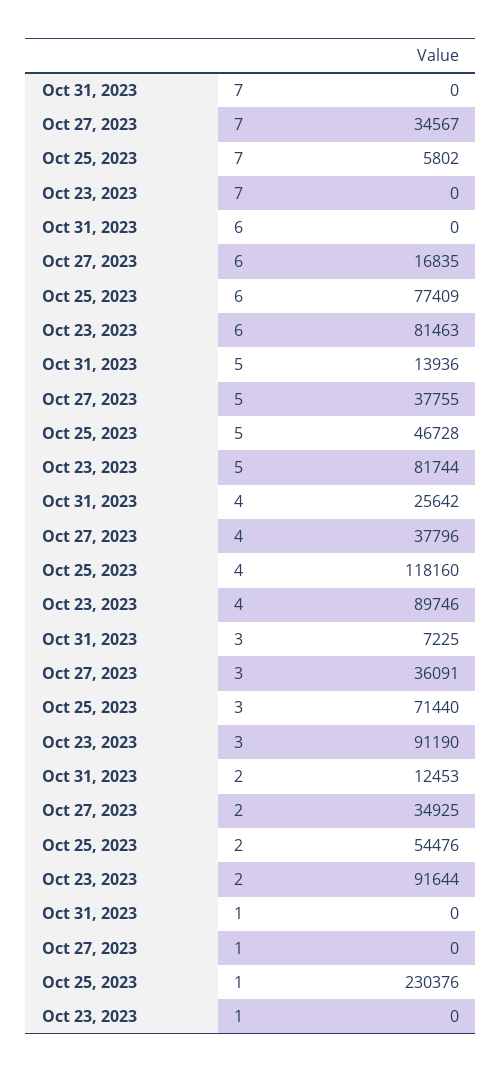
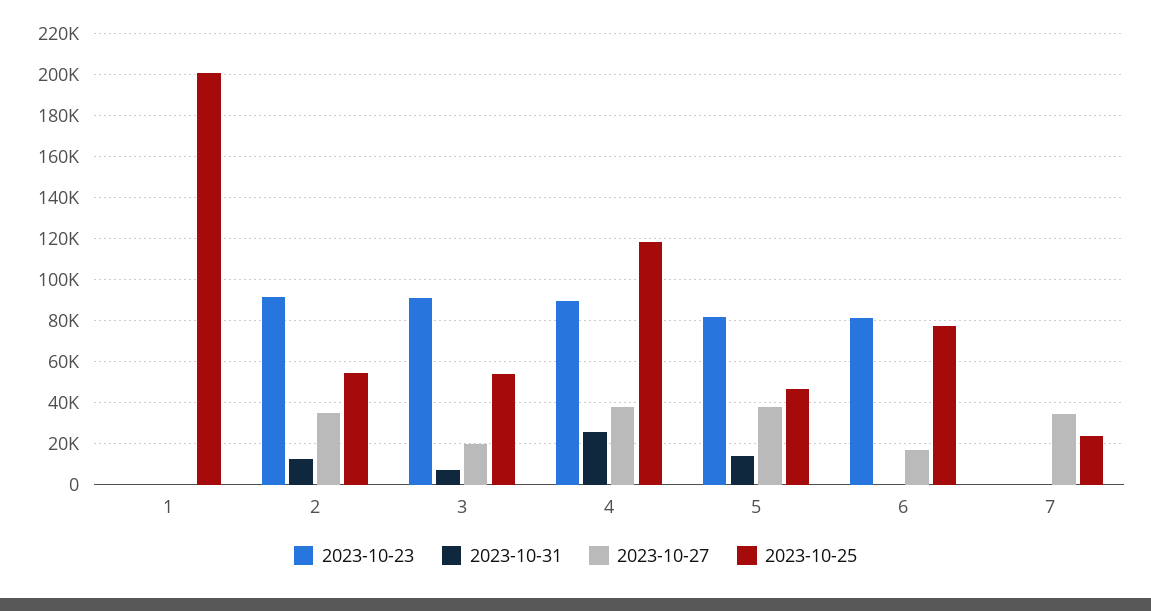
  {
    "Oct 31, 2023": {
      "7": 0,
      "6": 0,
      "5": 13936,
      "4": 25642,
      "3": 7225,
      "2": 12453,
      "1": 0
    },
    "Oct 27, 2023": {
      "7": 34567,
      "6": 16835,
      "5": 37755,
      "4": 37796,
-     "3": 36091,
+     "3": 20000,
      "2": 34925,
      "1": 0
    },
    "Oct 25, 2023": {
-     "7": 5802,
+     "7": 25000,
      "6": 77409,
      "5": 46728,
      "4": 118160,
-     "3": 71440,
+     "3": 55000,
      "2": 54476,
-     "1": 230376
+     "1": 200000
    },
    "Oct 23, 2023": {
      "7": 0,
      "6": 81463,
      "5": 81744,
      "4": 89746,
      "3": 91190,
      "2": 91644,
      "1": 0
    }
  }

